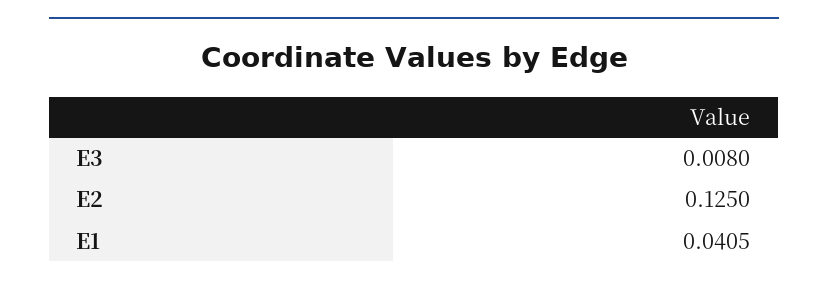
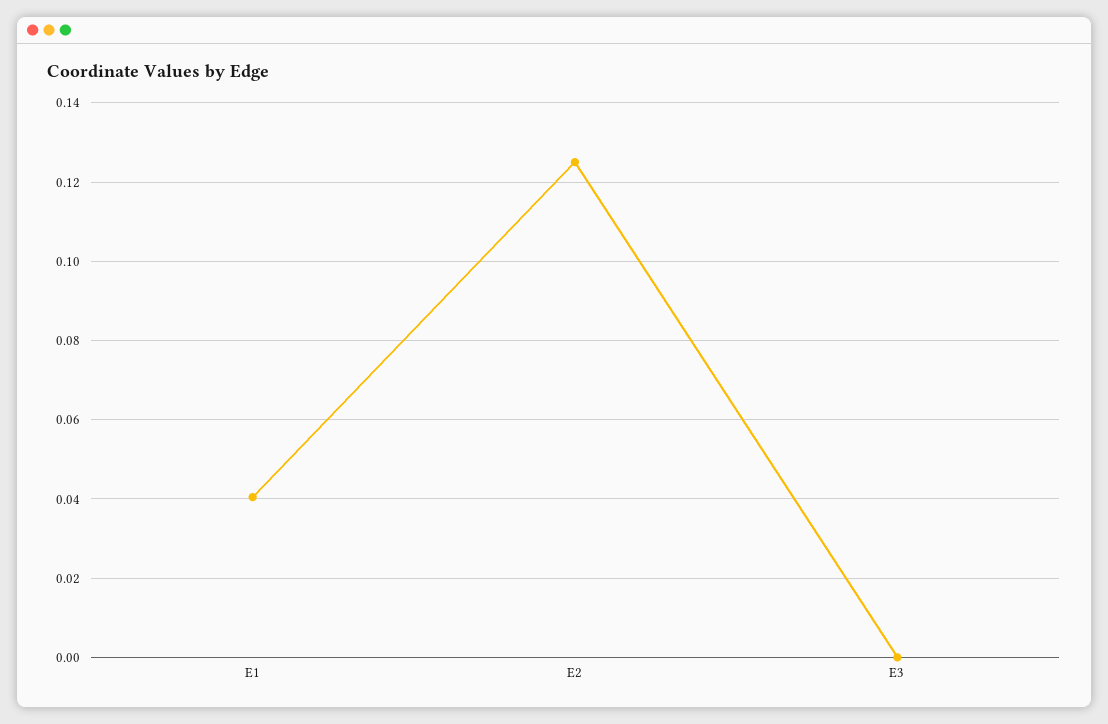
  {
-   "E3": 0.008,
+   "E3": 0,
    "E2": 0.125,
    "E1": 0.0405
  }

